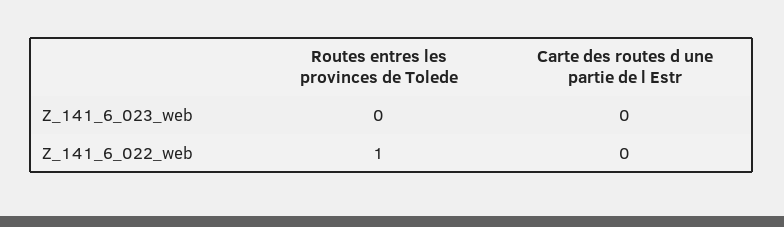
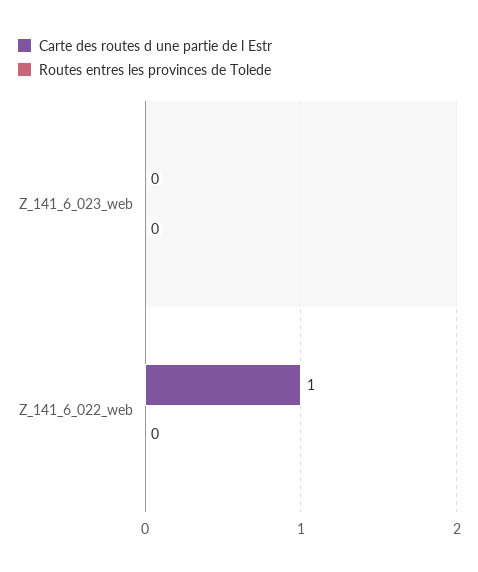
  {
    "Routes entres les provinces de Tolede": {
      "Z_141_6_023_web": 0,
-     "Z_141_6_022_web": 1
+     "Z_141_6_022_web": 0
    },
    "Carte des routes d une partie de l Estr": {
      "Z_141_6_023_web": 0,
-     "Z_141_6_022_web": 0
+     "Z_141_6_022_web": 1
    }
  }

